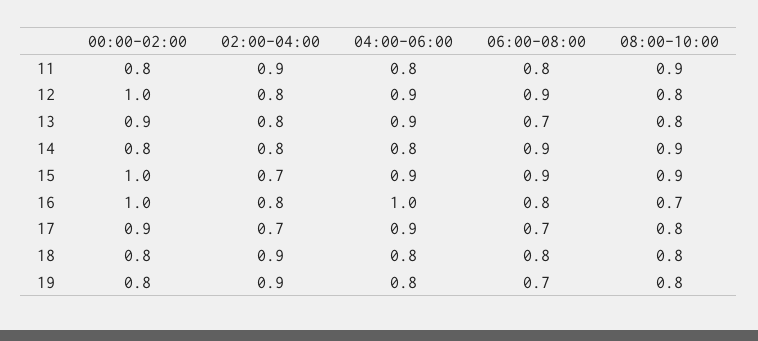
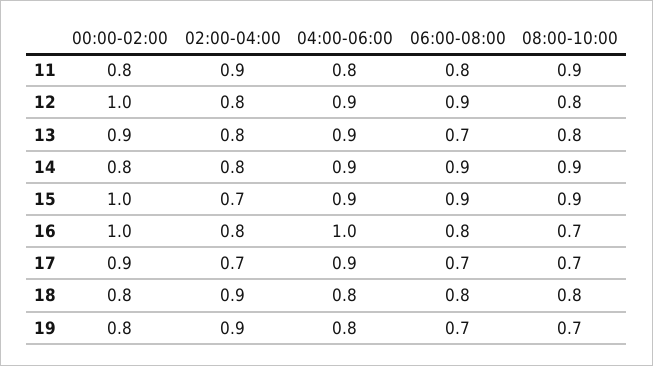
  {
    "00:00-02:00": {
      "11": 0.8,
      "12": 1,
      "13": 0.9,
      "14": 0.8,
      "15": 1,
      "16": 1,
      "17": 0.9,
      "18": 0.8,
      "19": 0.8
    },
    "02:00-04:00": {
      "11": 0.9,
      "12": 0.8,
      "13": 0.8,
      "14": 0.8,
      "15": 0.7,
      "16": 0.8,
      "17": 0.7,
      "18": 0.9,
      "19": 0.9
    },
    "04:00-06:00": {
      "11": 0.8,
      "12": 0.9,
      "13": 0.9,
-     "14": 0.8,
+     "14": 0.9,
      "15": 0.9,
      "16": 1,
      "17": 0.9,
      "18": 0.8,
      "19": 0.8
    },
    "06:00-08:00": {
      "11": 0.8,
      "12": 0.9,
      "13": 0.7,
      "14": 0.9,
      "15": 0.9,
      "16": 0.8,
      "17": 0.7,
      "18": 0.8,
      "19": 0.7
    },
    "08:00-10:00": {
      "11": 0.9,
      "12": 0.8,
      "13": 0.8,
      "14": 0.9,
      "15": 0.9,
      "16": 0.7,
-     "17": 0.8,
+     "17": 0.7,
      "18": 0.8,
-     "19": 0.8
+     "19": 0.7
    }
  }

